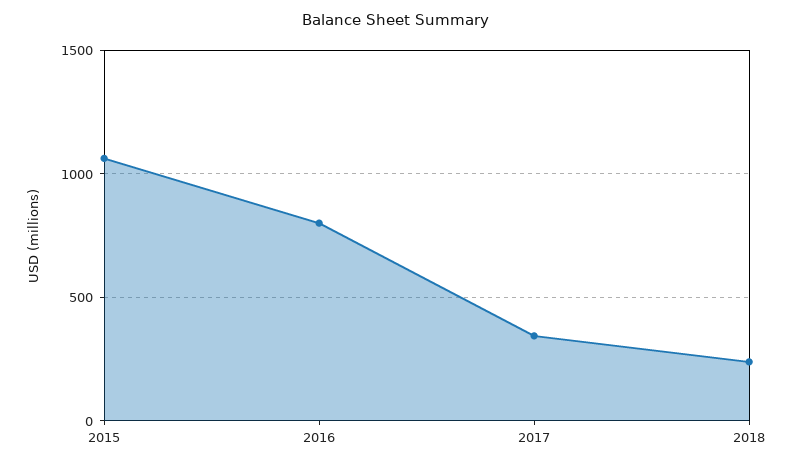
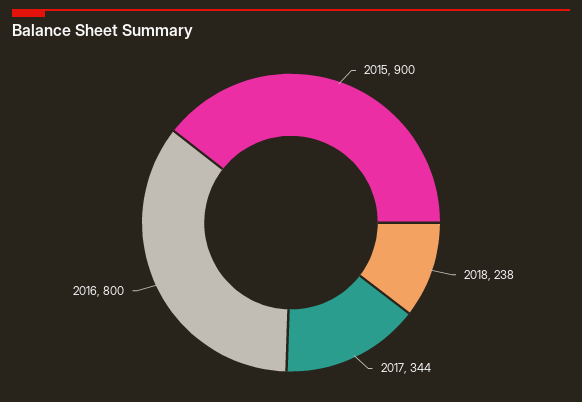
  {
-   "2015": 1050,
+   "2015": 900,
    "2016": 800,
    "2017": 344,
    "2018": 238
  }

